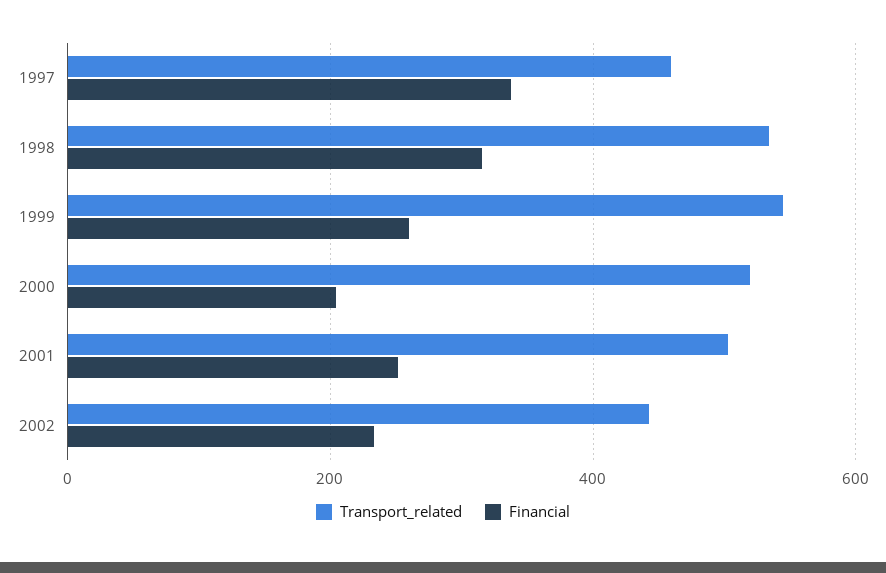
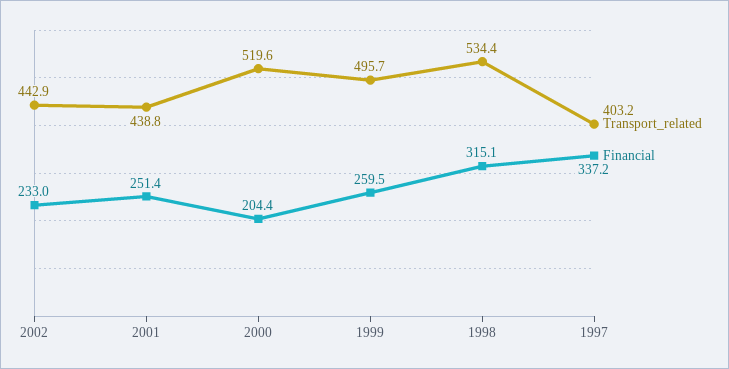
  {
    "Transport_related": {
-     "1997": 460,
+     "1997": 403.2,
      "1998": 534.4,
-     "1999": 540,
+     "1999": 495.7,
      "2000": 519.6,
-     "2001": 500,
+     "2001": 438.8,
      "2002": 442.9
    },
    "Financial": {
      "1997": 337.2,
      "1998": 315.1,
      "1999": 259.5,
      "2000": 204.4,
      "2001": 251.4,
      "2002": 233
    }
  }

